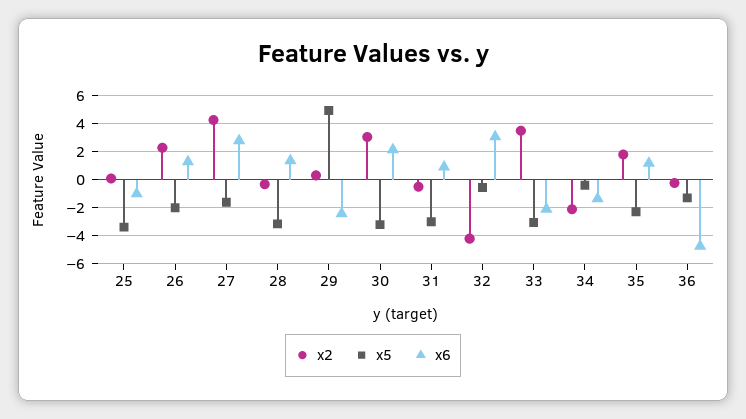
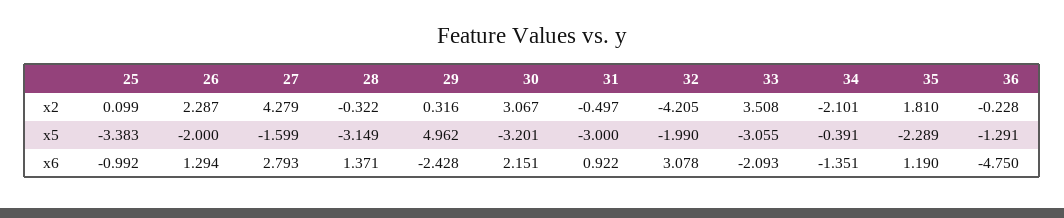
  {
    "x2": {
      "25": 0.099,
      "26": 2.287,
      "27": 4.279,
      "28": -0.322,
      "29": 0.316,
      "30": 3.067,
      "31": -0.497,
      "32": -4.205,
      "33": 3.508,
      "34": -2.101,
      "35": 1.81,
      "36": -0.228
    },
    "x5": {
      "25": -3.383,
      "26": -2,
      "27": -1.599,
      "28": -3.149,
      "29": 4.962,
      "30": -3.201,
      "31": -3,
-     "32": -0.5,
+     "32": -1.99,
      "33": -3.055,
      "34": -0.391,
      "35": -2.289,
      "36": -1.291
    },
    "x6": {
      "25": -0.992,
      "26": 1.294,
      "27": 2.793,
      "28": 1.371,
      "29": -2.428,
      "30": 2.151,
      "31": 0.922,
      "32": 3.078,
      "33": -2.093,
      "34": -1.351,
      "35": 1.19,
      "36": -4.75
    }
  }

